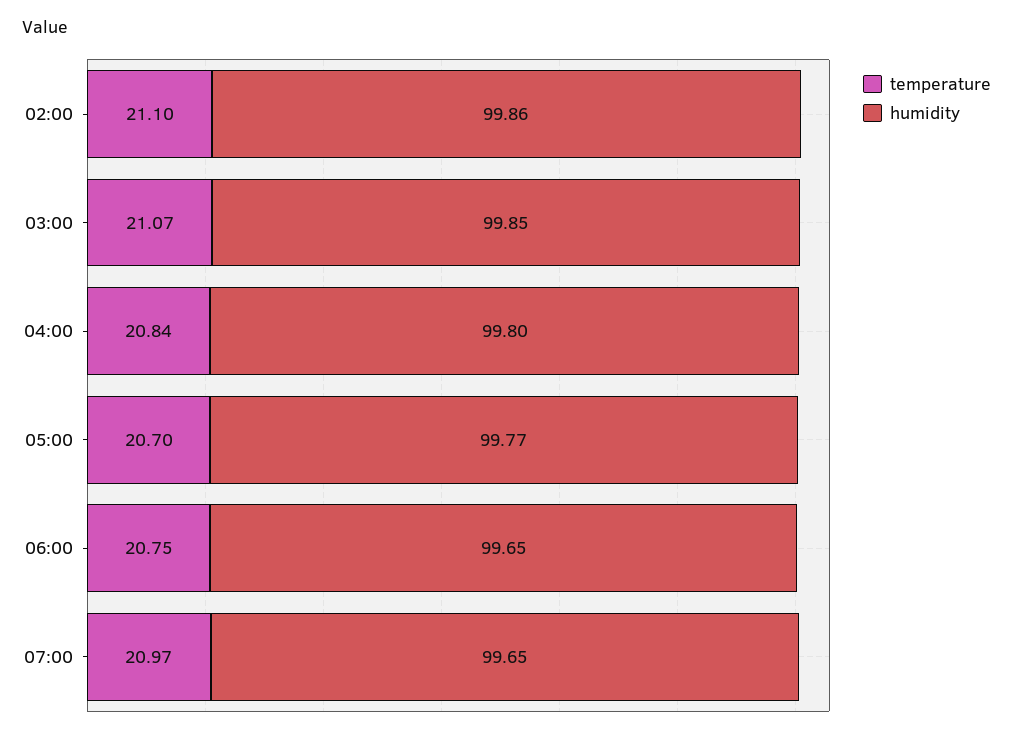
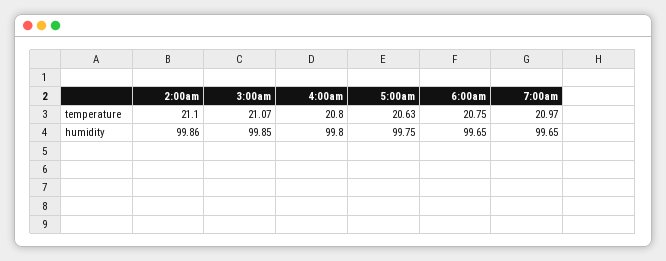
  {
    "temperature": {
      "02:00": 21.1,
      "03:00": 21.07,
-     "04:00": 20.84,
+     "04:00": 20.8,
-     "05:00": 20.7,
+     "05:00": 20.63,
      "06:00": 20.75,
      "07:00": 20.97
    },
    "humidity": {
      "02:00": 99.86,
      "03:00": 99.85,
      "04:00": 99.8,
-     "05:00": 99.77,
+     "05:00": 99.75,
      "06:00": 99.65,
      "07:00": 99.65
    }
  }

